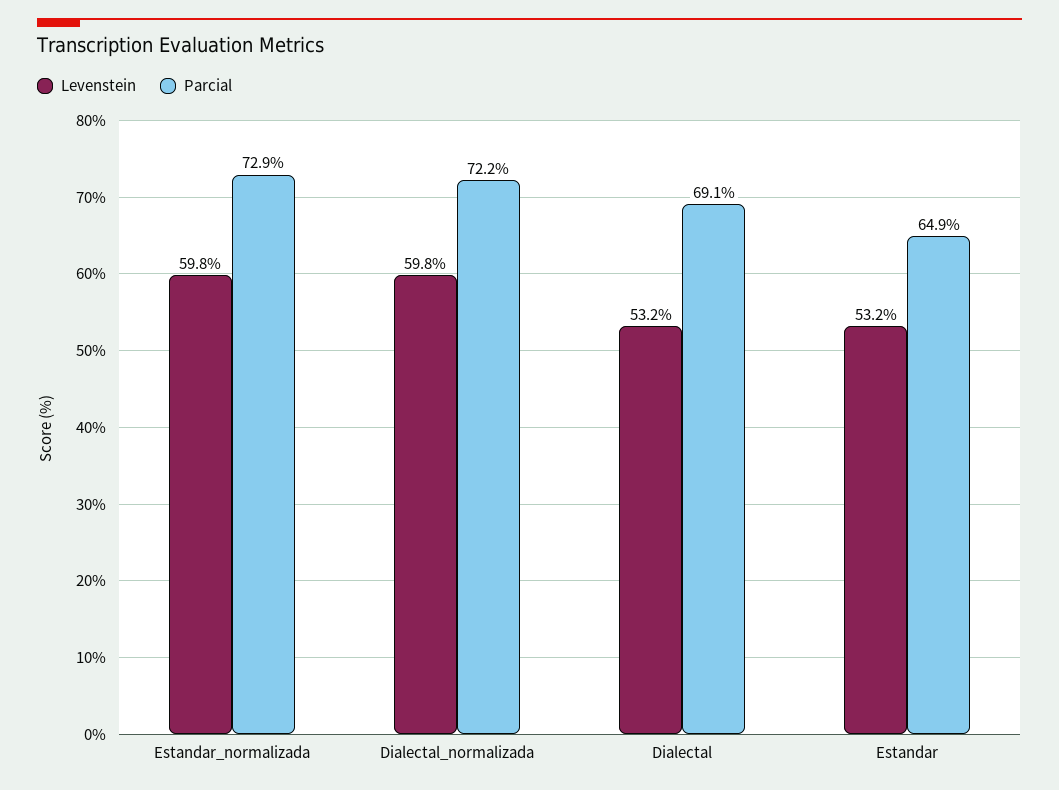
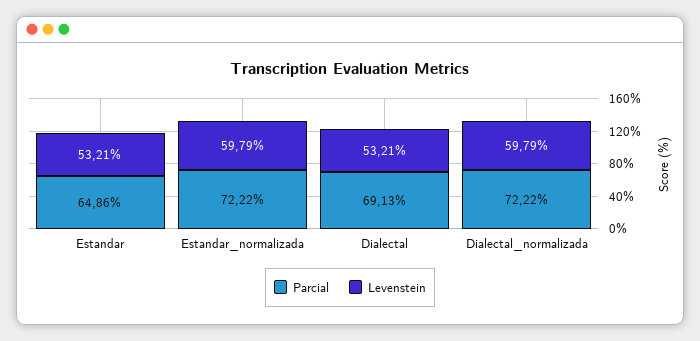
  {
    "Levenstein": {
      "Estandar_normalizada": 59.79,
      "Dialectal_normalizada": 59.79,
      "Dialectal": 53.21,
      "Estandar": 53.21
    },
    "Parcial": {
-     "Estandar_normalizada": 72.9,
+     "Estandar_normalizada": 72.22,
      "Dialectal_normalizada": 72.22,
      "Dialectal": 69.13,
      "Estandar": 64.86
    }
  }

